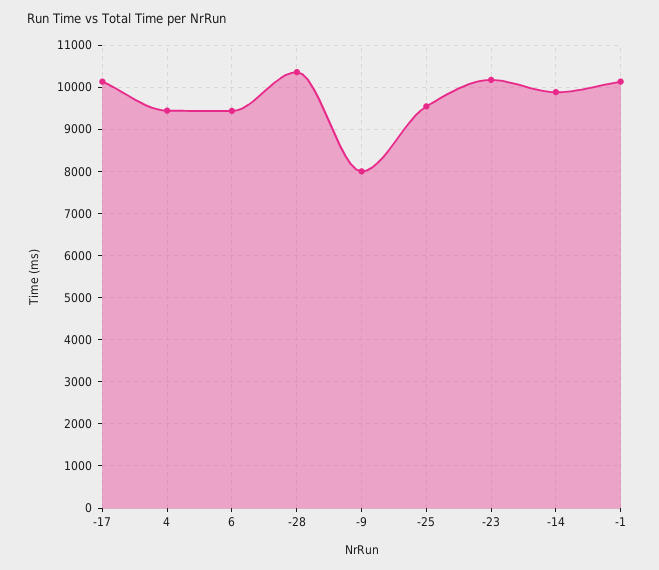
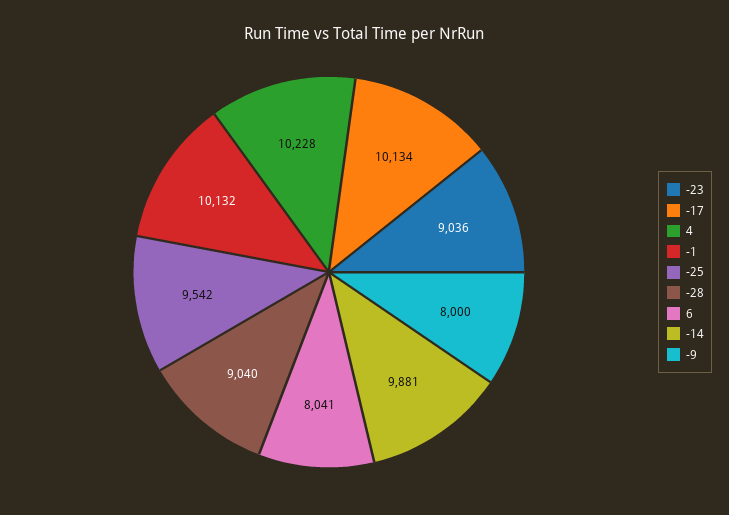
  {
    "-17": 10134,
-   "4": 9400,
+   "4": 10228,
-   "6": 9400,
+   "6": 8041,
-   "-28": 10400,
+   "-28": 9040,
    "-9": 8000,
    "-25": 9542,
-   "-23": 10200,
+   "-23": 9036,
    "-14": 9881,
    "-1": 10132
  }

